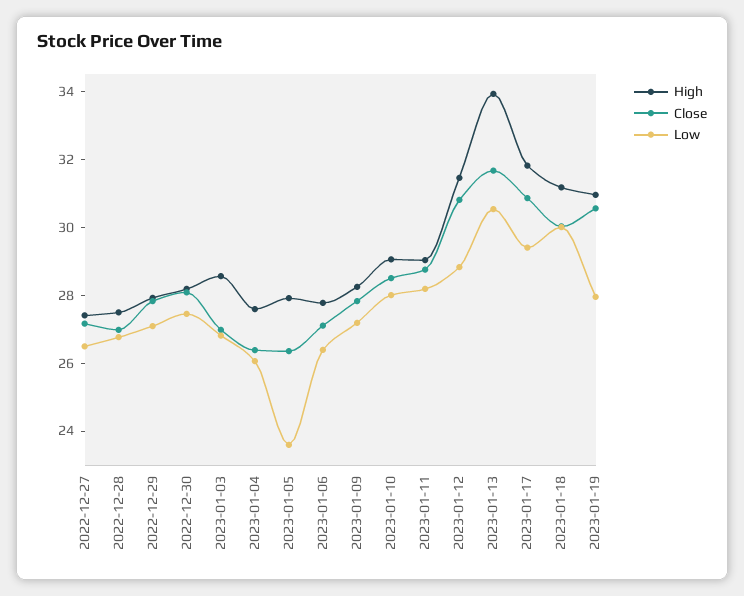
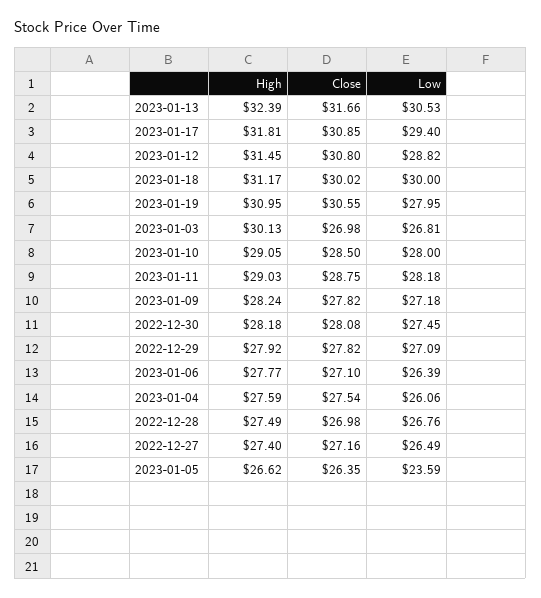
  {
    "High": {
      "2022-12-27": 27.4,
      "2022-12-28": 27.49,
      "2022-12-29": 27.92,
      "2022-12-30": 28.18,
-     "2023-01-03": 28.5,
+     "2023-01-03": 30.13,
      "2023-01-04": 27.59,
-     "2023-01-05": 28,
+     "2023-01-05": 26.62,
      "2023-01-06": 27.77,
      "2023-01-09": 28.24,
      "2023-01-10": 29.05,
      "2023-01-11": 29.03,
      "2023-01-12": 31.45,
-     "2023-01-13": 34,
+     "2023-01-13": 32.39,
      "2023-01-17": 31.81,
      "2023-01-18": 31.17,
      "2023-01-19": 30.95
    },
    "Close": {
      "2022-12-27": 27.16,
      "2022-12-28": 26.98,
      "2022-12-29": 27.82,
      "2022-12-30": 28.08,
      "2023-01-03": 26.98,
-     "2023-01-04": 26.5,
+     "2023-01-04": 27.54,
      "2023-01-05": 26.35,
      "2023-01-06": 27.1,
      "2023-01-09": 27.82,
      "2023-01-10": 28.5,
      "2023-01-11": 28.75,
      "2023-01-12": 30.8,
      "2023-01-13": 31.66,
      "2023-01-17": 30.85,
      "2023-01-18": 30.02,
      "2023-01-19": 30.55
    },
    "Low": {
      "2022-12-27": 26.49,
      "2022-12-28": 26.76,
      "2022-12-29": 27.09,
      "2022-12-30": 27.45,
      "2023-01-03": 26.81,
      "2023-01-04": 26.06,
      "2023-01-05": 23.59,
      "2023-01-06": 26.39,
      "2023-01-09": 27.18,
      "2023-01-10": 28,
      "2023-01-11": 28.18,
      "2023-01-12": 28.82,
      "2023-01-13": 30.53,
      "2023-01-17": 29.4,
      "2023-01-18": 30,
      "2023-01-19": 27.95
    }
  }

